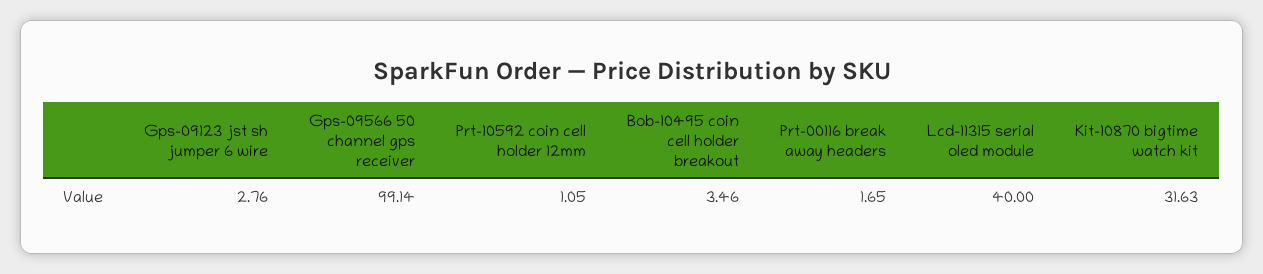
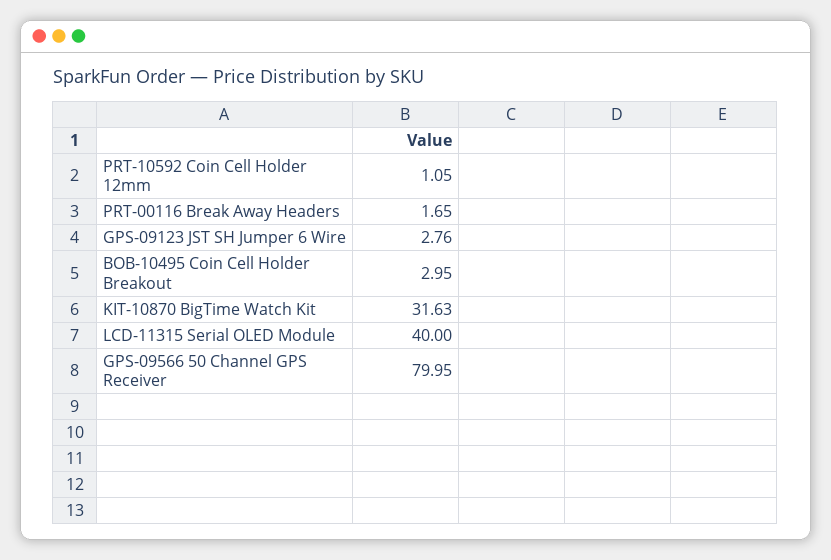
  {
    "Gps-09123 jst sh jumper 6 wire": 2.76,
-   "Gps-09566 50 channel gps receiver": 99.14,
+   "Gps-09566 50 channel gps receiver": 79.95,
    "Prt-10592 coin cell holder 12mm": 1.05,
-   "Bob-10495 coin cell holder breakout": 3.46,
+   "Bob-10495 coin cell holder breakout": 2.95,
    "Prt-00116 break away headers": 1.65,
    "Lcd-11315 serial oled module": 40,
    "Kit-10870 bigtime watch kit": 31.63
  }

